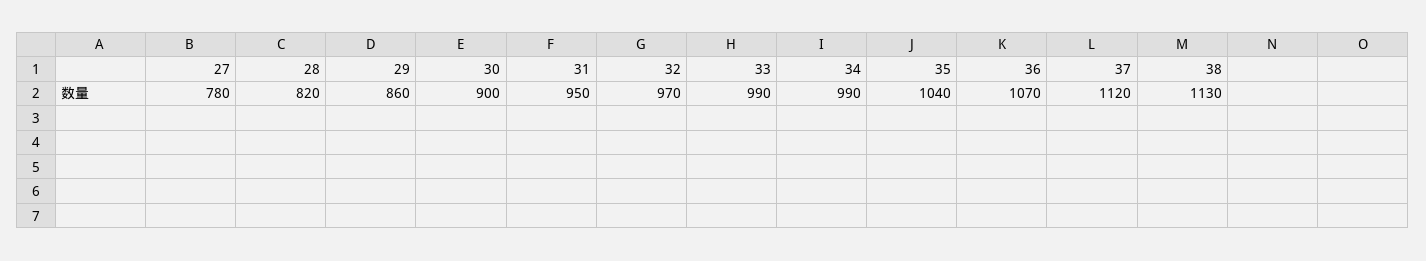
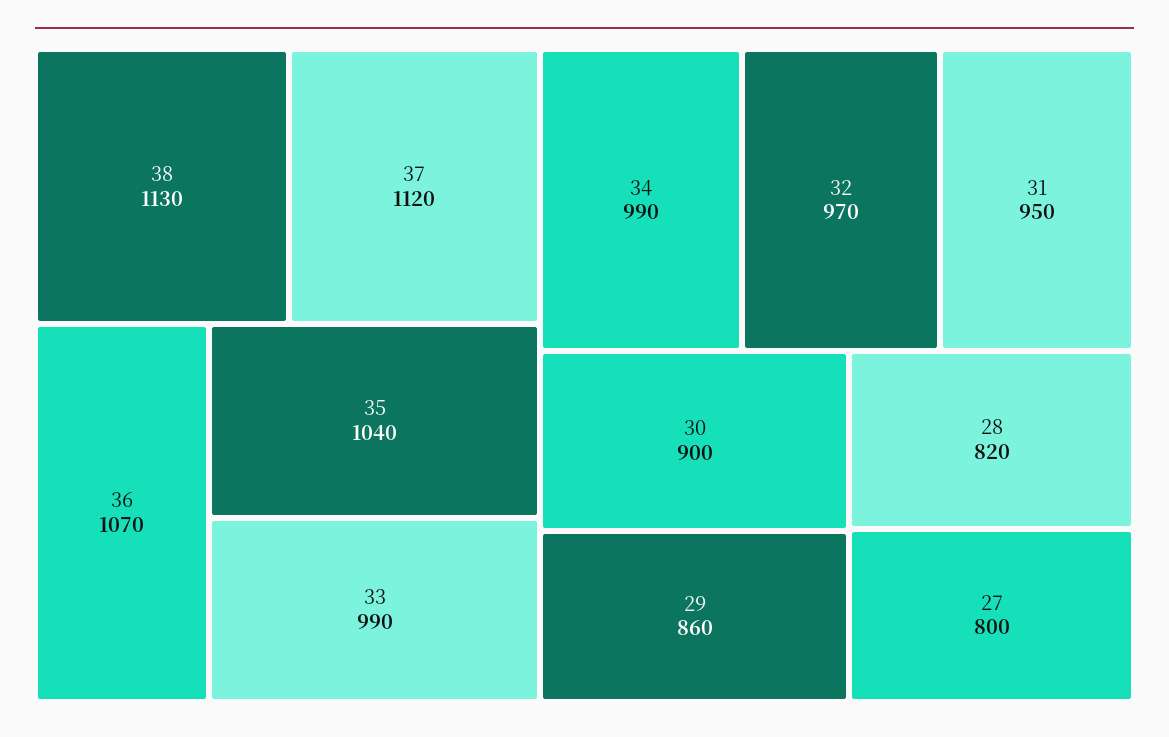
  {
-   "27": 780,
+   "27": 800,
    "28": 820,
    "29": 860,
    "30": 900,
    "31": 950,
    "32": 970,
    "33": 990,
    "34": 990,
    "35": 1040,
    "36": 1070,
    "37": 1120,
    "38": 1130
  }

